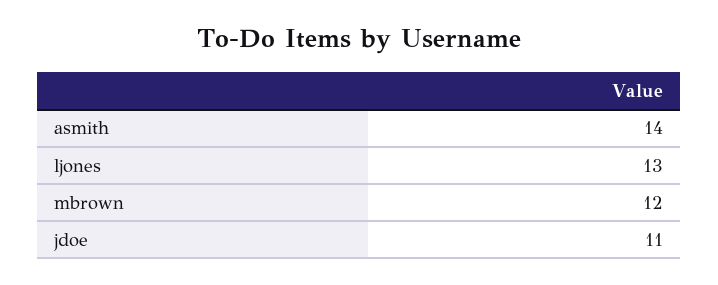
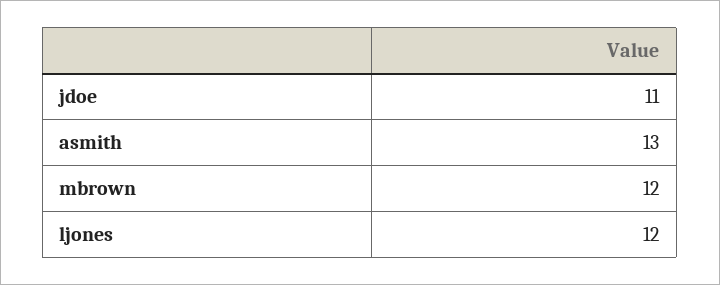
  {
-   "asmith": 14,
+   "asmith": 13,
-   "ljones": 13,
+   "ljones": 12,
    "mbrown": 12,
    "jdoe": 11
  }

